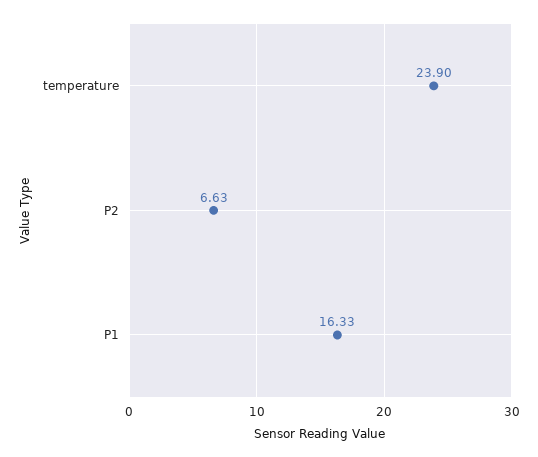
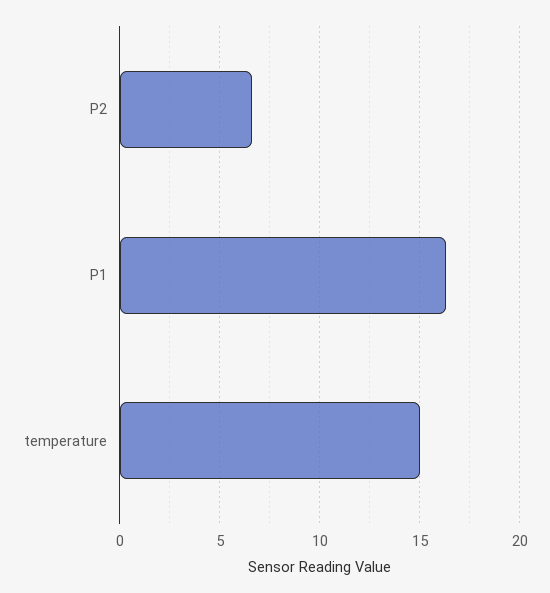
  {
-   "temperature": 23.9,
+   "temperature": 15,
    "P2": 6.63,
    "P1": 16.33
  }

